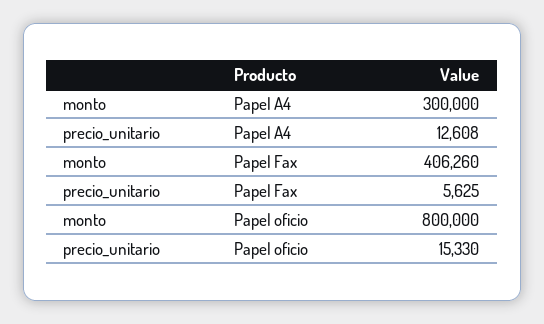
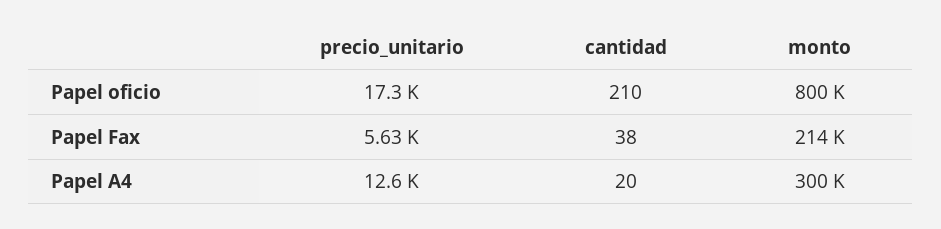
  {
    "monto": {
      "Papel A4": 300000,
-     "Papel Fax": 406260,
+     "Papel Fax": 214000,
      "Papel oficio": 800000
    },
    "precio_unitario": {
      "Papel A4": 12608,
      "Papel Fax": 5625,
-     "Papel oficio": 15330
+     "Papel oficio": 17300
-   }
+   },
+   "cantidad": {
+     "Papel oficio": 210,
+     "Papel Fax": 38,
+     "Papel A4": 20
+   }
  }

